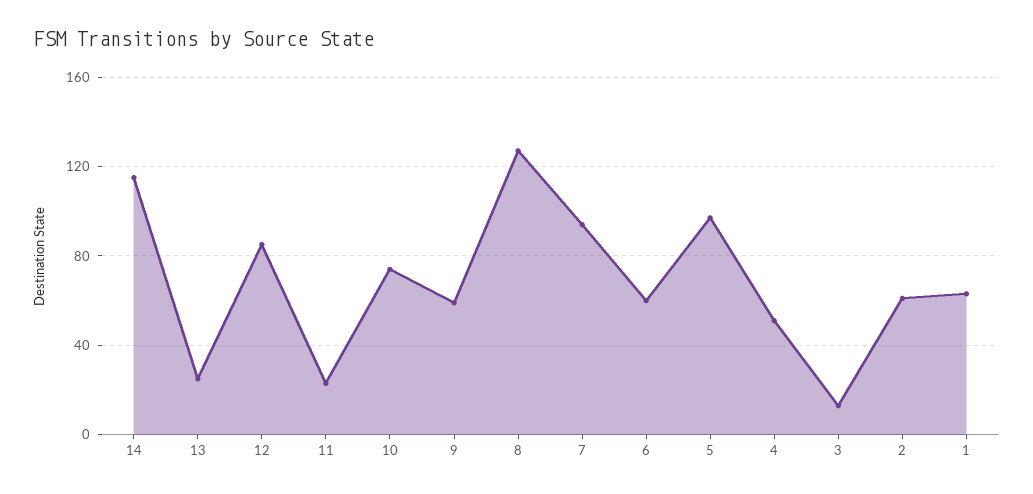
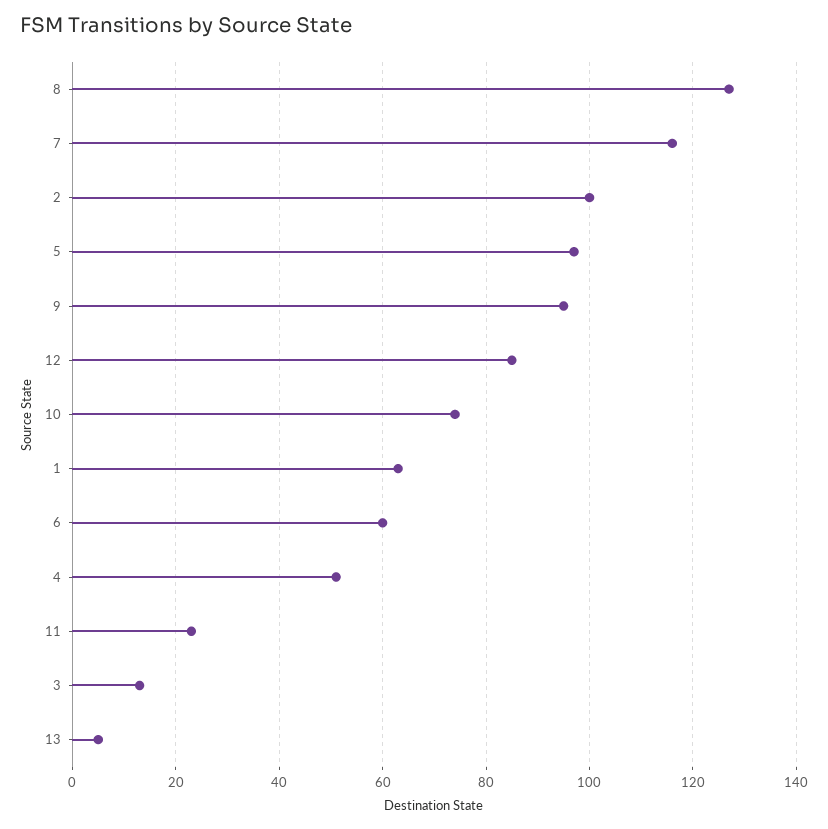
  {
-   "14": 115,
-   "13": 25,
+   "13": 5,
    "12": 85,
    "11": 25,
    "10": 75,
-   "9": 60,
+   "9": 95,
    "8": 125,
-   "7": 95,
+   "7": 115,
    "6": 60,
    "5": 95,
    "4": 50,
    "3": 15,
-   "2": 60,
+   "2": 100,
    "1": 65
  }

